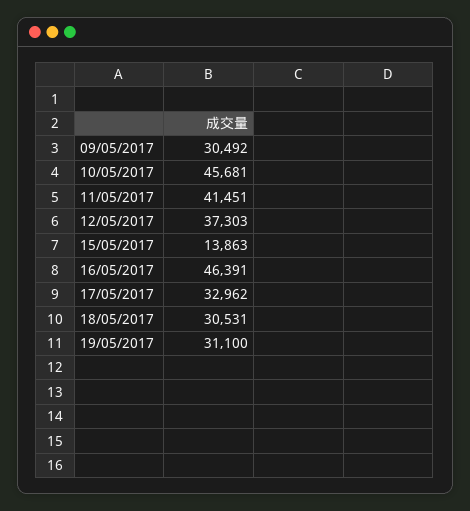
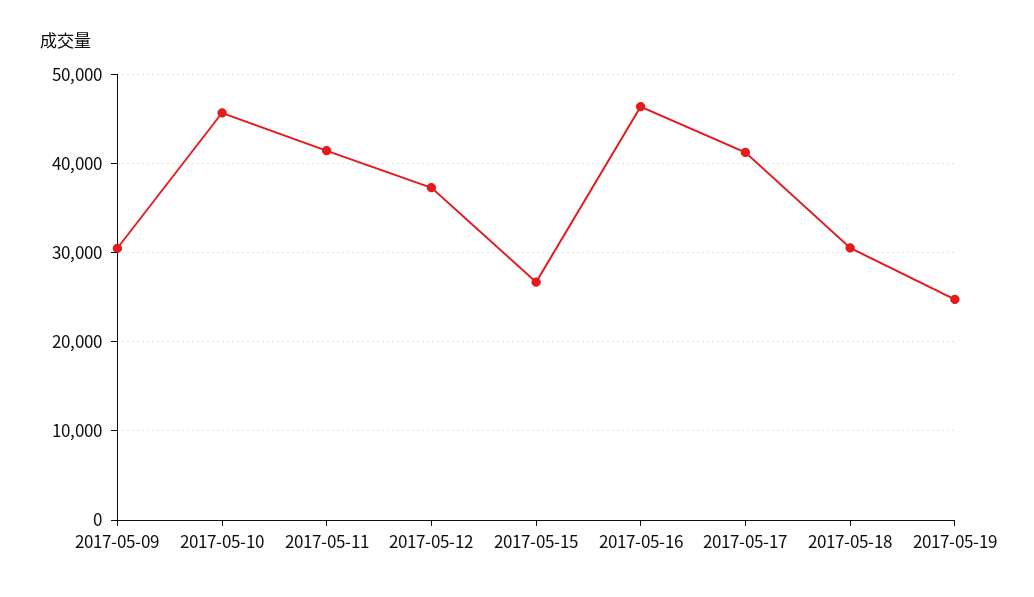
  {
    "09/05/2017": 30492,
    "10/05/2017": 45681,
    "11/05/2017": 41451,
    "12/05/2017": 37303,
-   "15/05/2017": 13863,
+   "15/05/2017": 27000,
    "16/05/2017": 46391,
-   "17/05/2017": 32962,
+   "17/05/2017": 41000,
    "18/05/2017": 30531,
-   "19/05/2017": 31100
+   "19/05/2017": 25000
  }

